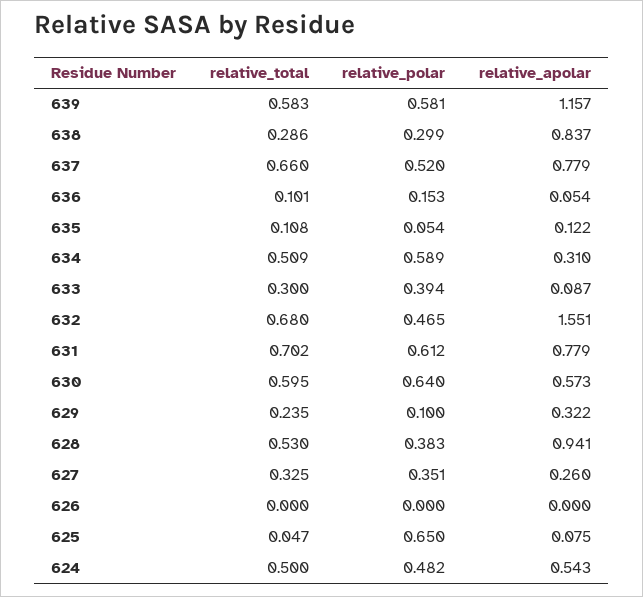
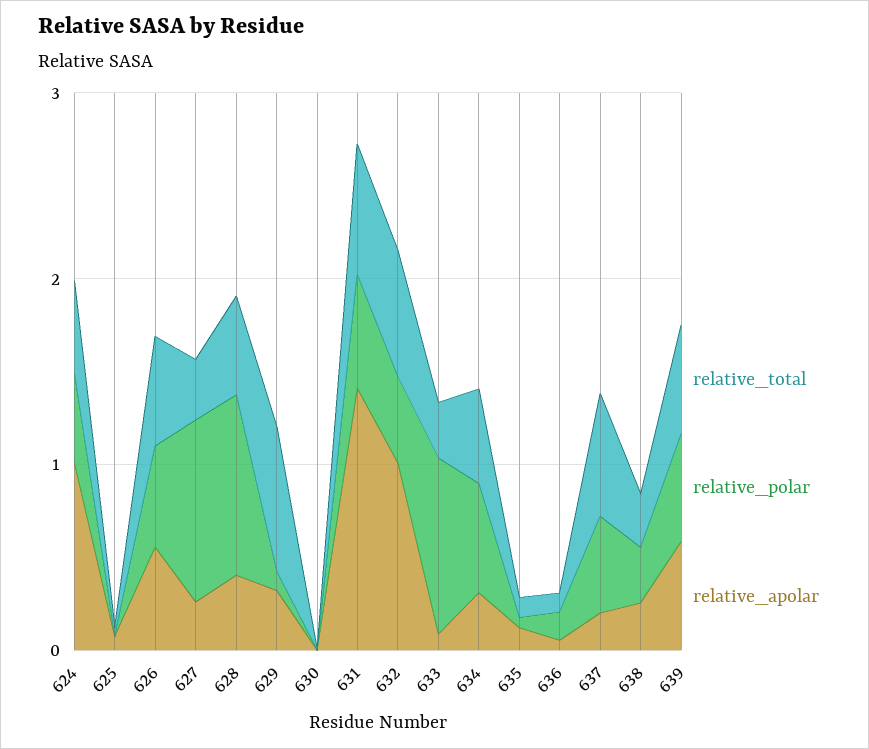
  {
    "relative_total": {
      "639": 0.583,
      "638": 0.286,
      "637": 0.66,
      "636": 0.101,
      "635": 0.108,
      "634": 0.509,
      "633": 0.3,
      "632": 0.68,
      "631": 0.702,
-     "630": 0.595,
+     "630": 0,
-     "629": 0.235,
+     "629": 0.8,
      "628": 0.53,
      "627": 0.325,
-     "626": 0,
+     "626": 0.6,
      "625": 0.047,
      "624": 0.5
    },
    "relative_polar": {
      "639": 0.581,
      "638": 0.299,
      "637": 0.52,
      "636": 0.153,
      "635": 0.054,
      "634": 0.589,
-     "633": 0.394,
+     "633": 1,
      "632": 0.465,
      "631": 0.612,
-     "630": 0.64,
+     "630": 0,
      "629": 0.1,
-     "628": 0.383,
+     "628": 1,
-     "627": 0.351,
+     "627": 1,
-     "626": 0,
+     "626": 0.6,
-     "625": 0.65,
+     "625": 0,
      "624": 0.482
    },
    "relative_apolar": {
-     "639": 1.157,
+     "639": 0.6,
-     "638": 0.837,
+     "638": 0.2,
-     "637": 0.779,
+     "637": 0.2,
      "636": 0.054,
      "635": 0.122,
      "634": 0.31,
      "633": 0.087,
-     "632": 1.551,
+     "632": 1,
-     "631": 0.779,
+     "631": 1.4,
-     "630": 0.573,
+     "630": 0,
      "629": 0.322,
-     "628": 0.941,
+     "628": 0.4,
      "627": 0.26,
-     "626": 0,
+     "626": 0.6,
      "625": 0.075,
-     "624": 0.543
+     "624": 1
    }
  }

